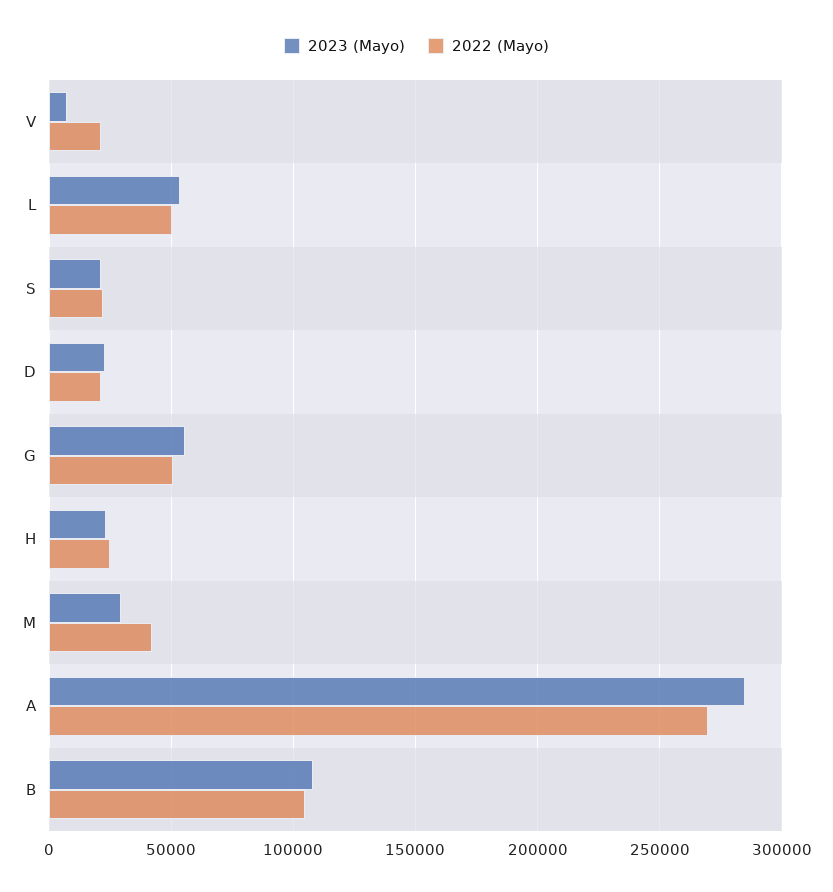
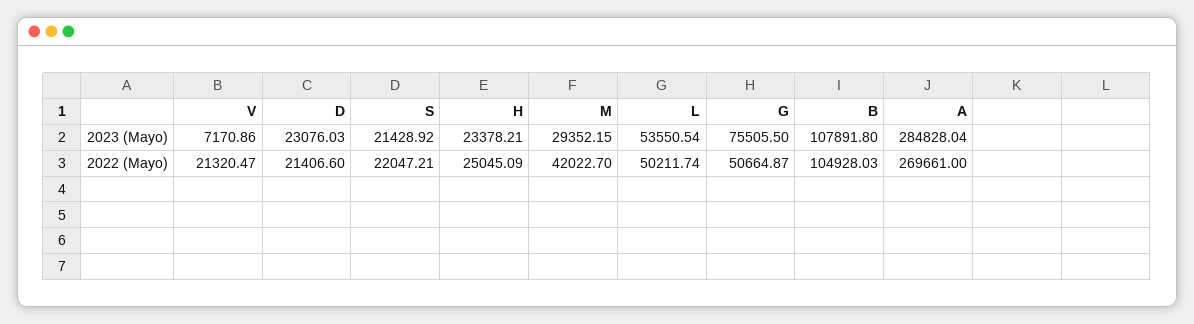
  {
    "2023 (Mayo)": {
      "V": 7170.86,
      "L": 53550.54,
      "S": 21428.92,
      "D": 23076.03,
-     "G": 55000,
+     "G": 75505.5,
      "H": 23378.21,
      "M": 29352.15,
      "A": 284828.04,
      "B": 107891.8
    },
    "2022 (Mayo)": {
      "V": 21320.47,
      "L": 50211.74,
      "S": 22047.21,
      "D": 21406.6,
      "G": 50664.87,
      "H": 25045.09,
      "M": 42022.7,
      "A": 269661,
      "B": 104928.03
    }
  }

